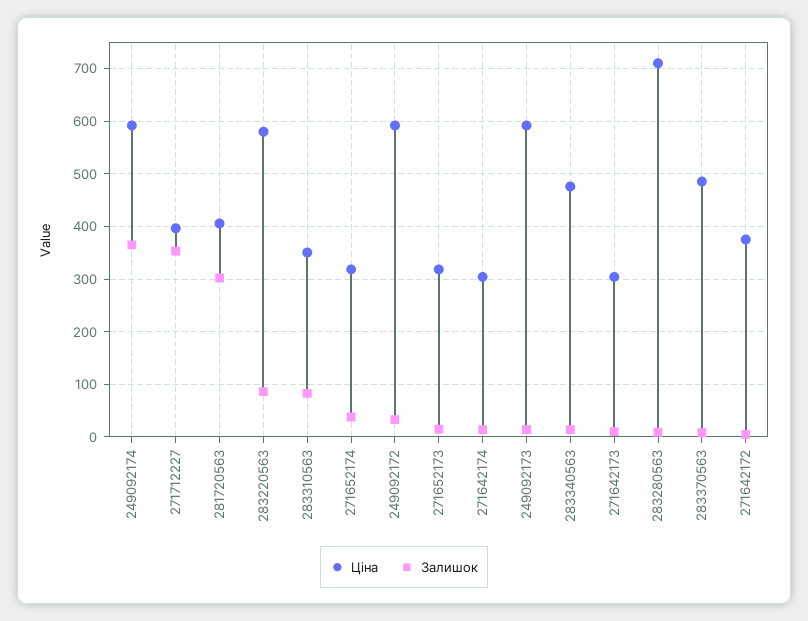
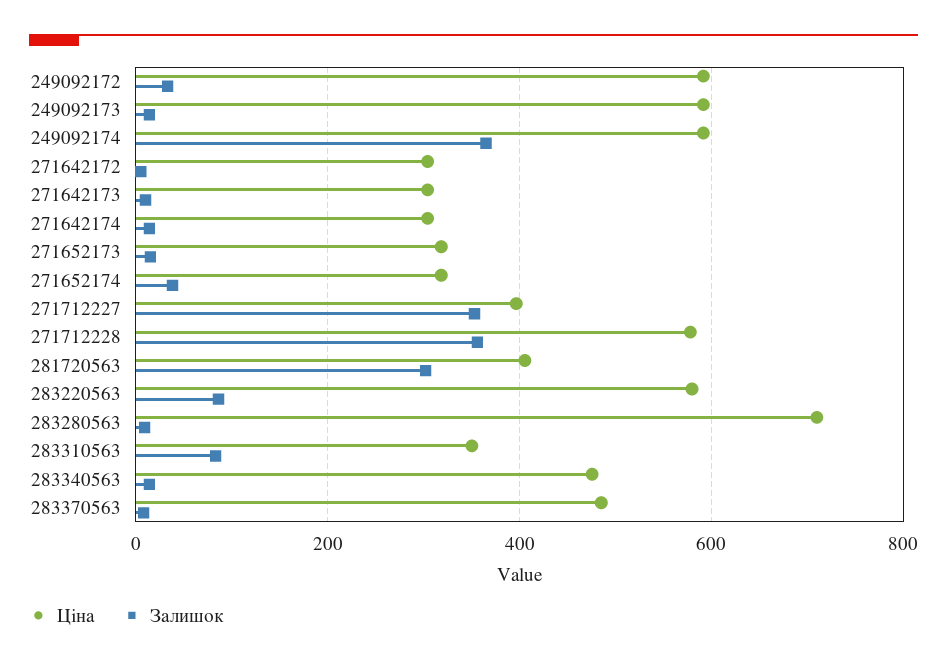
  {
    "Ціна": {
      "249092174": 600,
      "271712227": 400,
      "281720563": 400,
      "283220563": 580,
      "283310563": 360,
      "271652174": 320,
      "249092172": 600,
      "271652173": 320,
      "271642174": 300,
      "249092173": 600,
      "283340563": 480,
      "271642173": 300,
      "283280563": 700,
      "283370563": 480,
-     "271642172": 380
+     "271642172": 300,
+     "271712228": 580
    },
    "Залишок": {
      "249092174": 360,
      "271712227": 360,
      "281720563": 300,
      "283220563": 80,
      "283310563": 80,
      "271652174": 40,
      "249092172": 40,
      "271652173": 20,
      "271642174": 20,
      "249092173": 20,
      "283340563": 20,
      "271642173": 20,
      "283280563": 0,
      "283370563": 0,
-     "271642172": 0
+     "271642172": 0,
+     "271712228": 360
    }
  }

